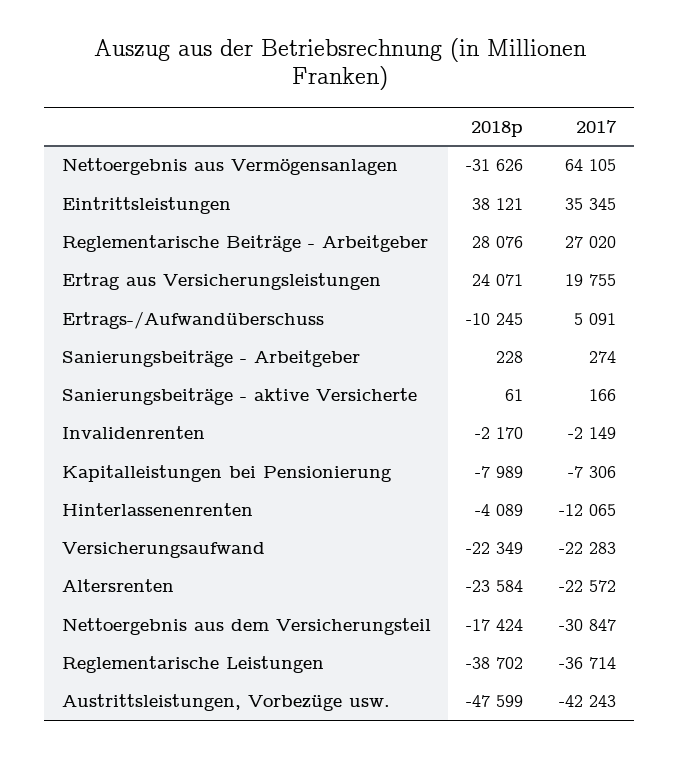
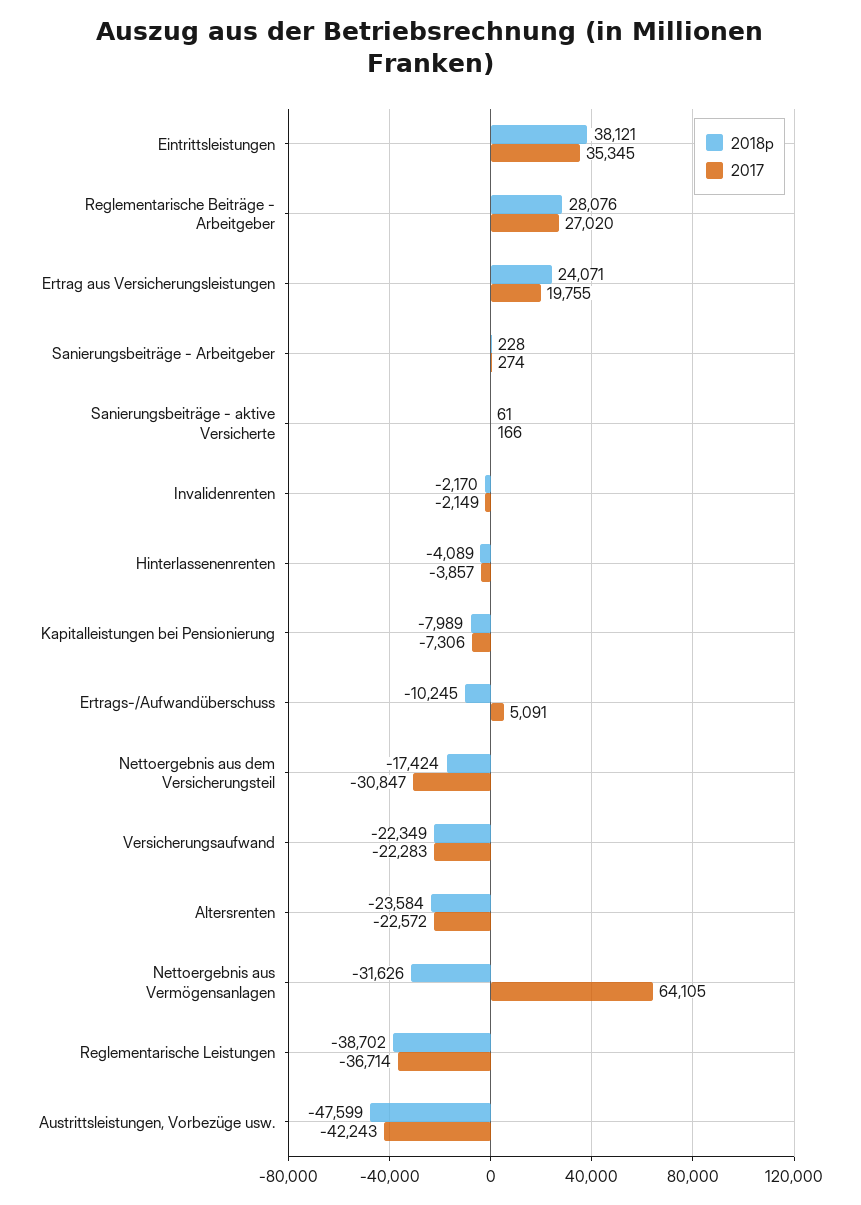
  {
    "2018p": {
      "Nettoergebnis aus Vermögensanlagen": -31626,
      "Eintrittsleistungen": 38121,
      "Reglementarische Beiträge - Arbeitgeber": 28076,
      "Ertrag aus Versicherungsleistungen": 24071,
      "Ertrags-/Aufwandüberschuss": -10245,
      "Sanierungsbeiträge - Arbeitgeber": 228,
      "Sanierungsbeiträge - aktive Versicherte": 61,
      "Invalidenrenten": -2170,
      "Kapitalleistungen bei Pensionierung": -7989,
      "Hinterlassenenrenten": -4089,
      "Versicherungsaufwand": -22349,
      "Altersrenten": -23584,
      "Nettoergebnis aus dem Versicherungsteil": -17424,
      "Reglementarische Leistungen": -38702,
      "Austrittsleistungen, Vorbezüge usw.": -47599
    },
    "2017": {
      "Nettoergebnis aus Vermögensanlagen": 64105,
      "Eintrittsleistungen": 35345,
      "Reglementarische Beiträge - Arbeitgeber": 27020,
      "Ertrag aus Versicherungsleistungen": 19755,
      "Ertrags-/Aufwandüberschuss": 5091,
      "Sanierungsbeiträge - Arbeitgeber": 274,
      "Sanierungsbeiträge - aktive Versicherte": 166,
      "Invalidenrenten": -2149,
      "Kapitalleistungen bei Pensionierung": -7306,
-     "Hinterlassenenrenten": -12065,
+     "Hinterlassenenrenten": -3857,
      "Versicherungsaufwand": -22283,
      "Altersrenten": -22572,
      "Nettoergebnis aus dem Versicherungsteil": -30847,
      "Reglementarische Leistungen": -36714,
      "Austrittsleistungen, Vorbezüge usw.": -42243
    }
  }

